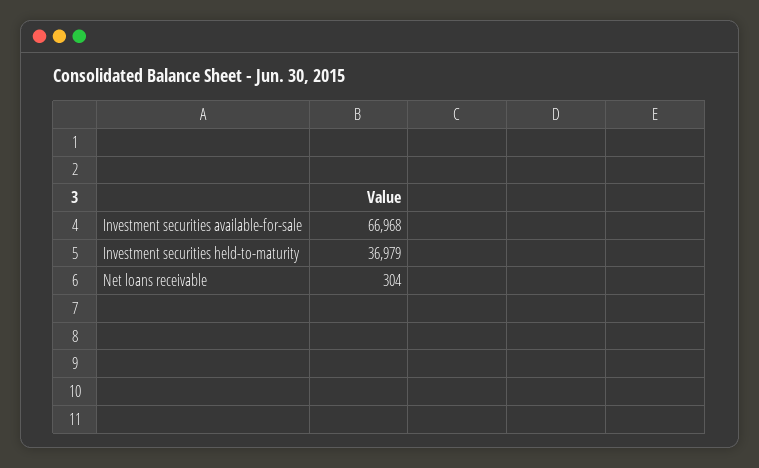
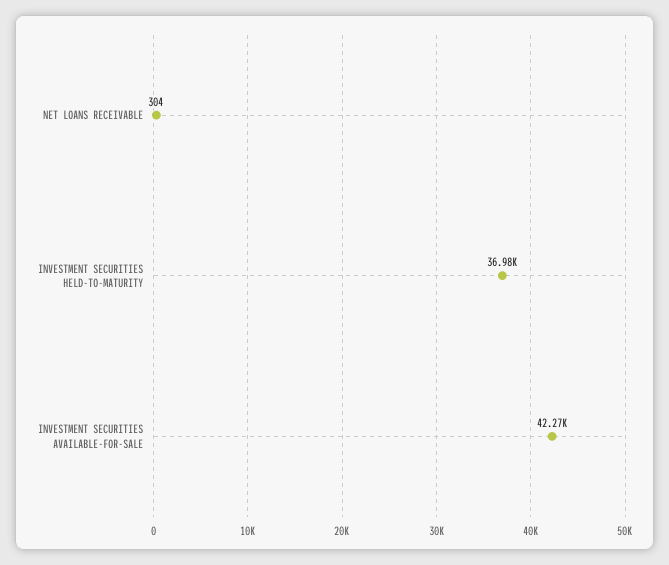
  {
-   "Investment securities available-for-sale": 66968,
+   "Investment securities available-for-sale": 42270,
    "Investment securities held-to-maturity": 36979,
    "Net loans receivable": 304
  }

